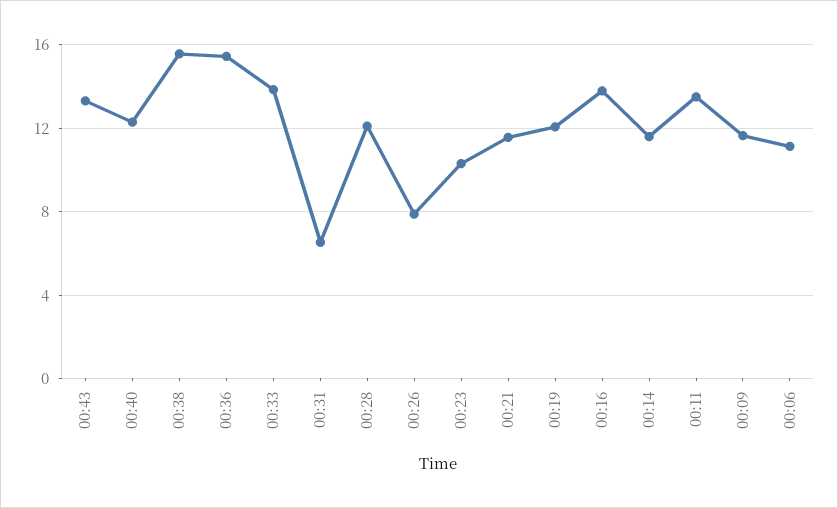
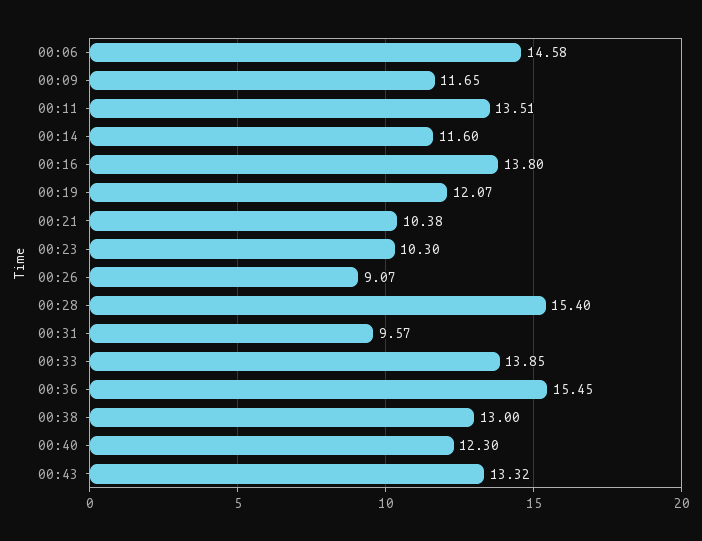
  {
    "00:43": 13.32,
    "00:40": 12.3,
-   "00:38": 15.5,
+   "00:38": 13,
    "00:36": 15.45,
    "00:33": 13.85,
-   "00:31": 6.5,
+   "00:31": 9.57,
-   "00:28": 12,
+   "00:28": 15.4,
-   "00:26": 8,
+   "00:26": 9.07,
    "00:23": 10.3,
-   "00:21": 11.5,
+   "00:21": 10.38,
    "00:19": 12.07,
    "00:16": 13.8,
    "00:14": 11.6,
    "00:11": 13.51,
    "00:09": 11.65,
-   "00:06": 11
+   "00:06": 14.58
  }

